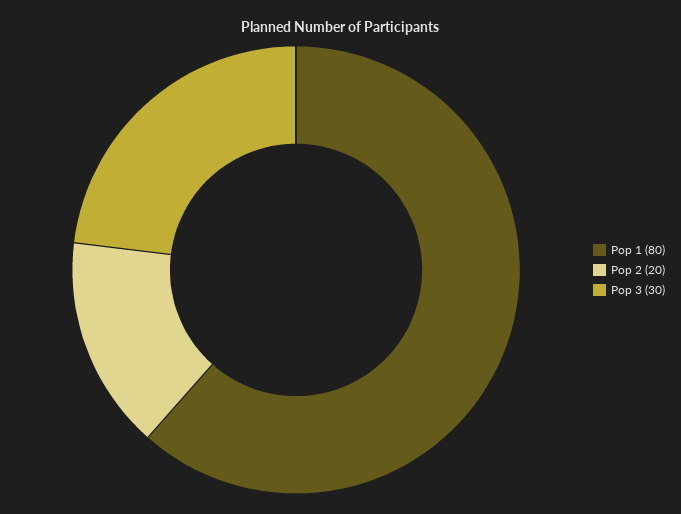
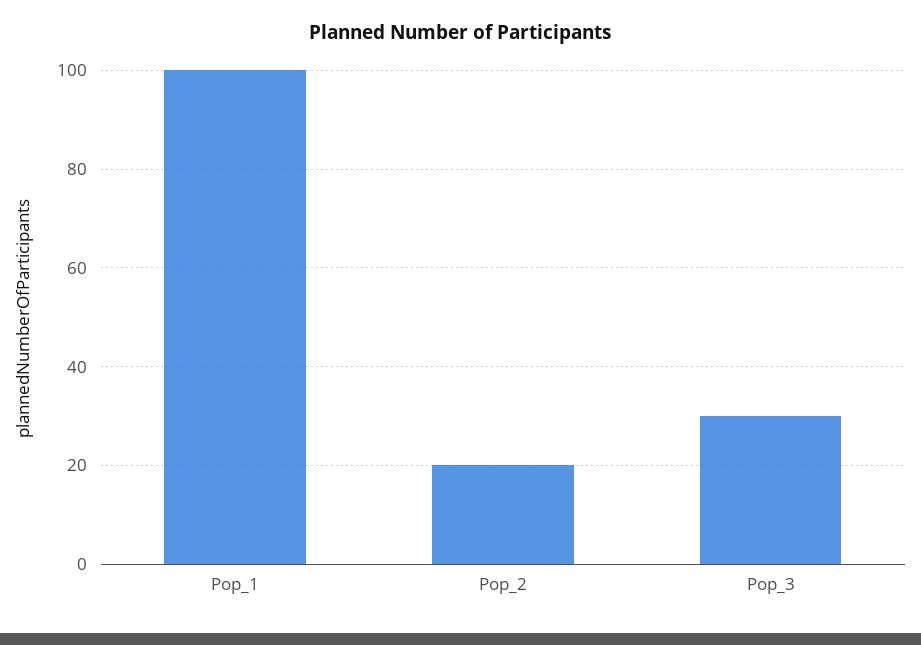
  {
-   "Pop 1": 80,
+   "Pop 1": 100,
    "Pop 2": 20,
    "Pop 3": 30
  }

